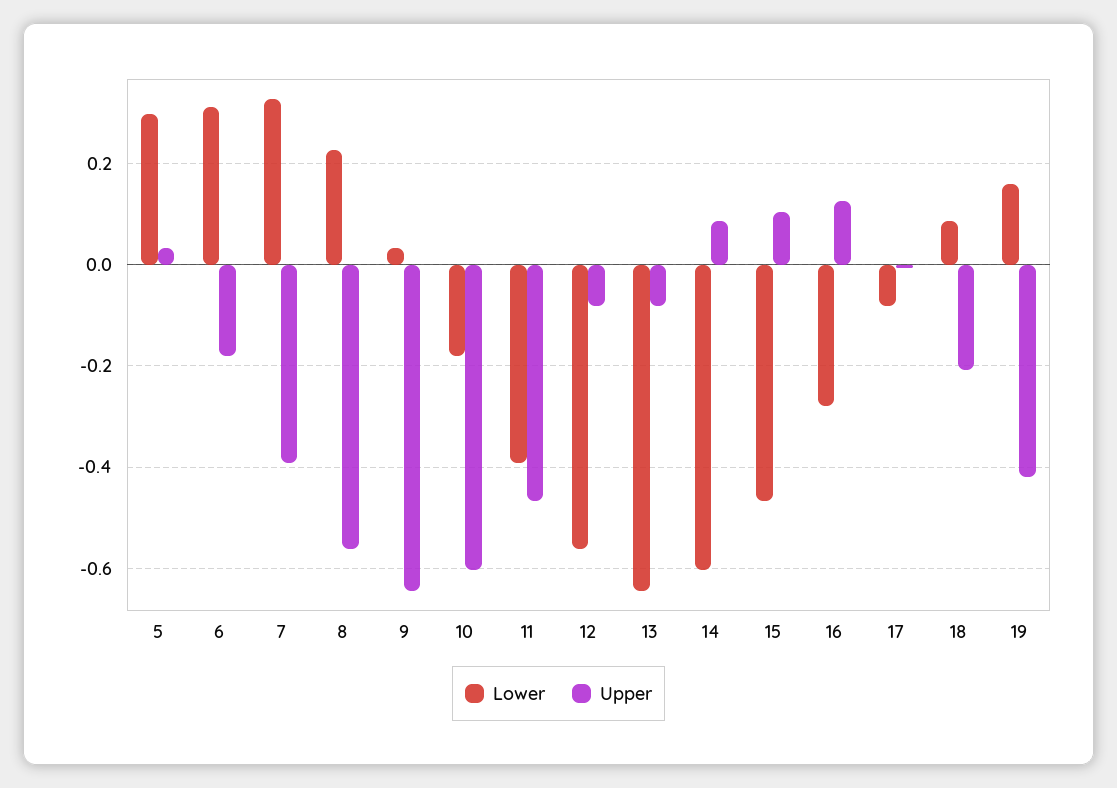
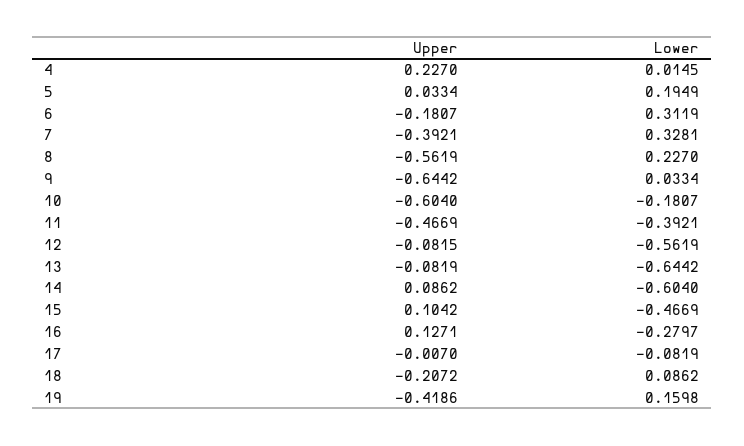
  {
    "Lower": {
-     "5": 0.3,
+     "5": 0.1949,
      "6": 0.3119,
      "7": 0.3281,
      "8": 0.227,
      "9": 0.0334,
      "10": -0.1807,
      "11": -0.3921,
      "12": -0.5619,
      "13": -0.6442,
      "14": -0.604,
      "15": -0.4669,
      "16": -0.2797,
      "17": -0.0819,
      "18": 0.0862,
-     "19": 0.1598
+     "19": 0.1598,
+     "4": 0.0145
    },
    "Upper": {
      "5": 0.0334,
      "6": -0.1807,
      "7": -0.3921,
      "8": -0.5619,
      "9": -0.6442,
      "10": -0.604,
      "11": -0.4669,
      "12": -0.0815,
      "13": -0.0819,
      "14": 0.0862,
      "15": 0.1042,
      "16": 0.1271,
      "17": -0.007,
      "18": -0.2072,
-     "19": -0.4186
+     "19": -0.4186,
+     "4": 0.227
    }
  }

